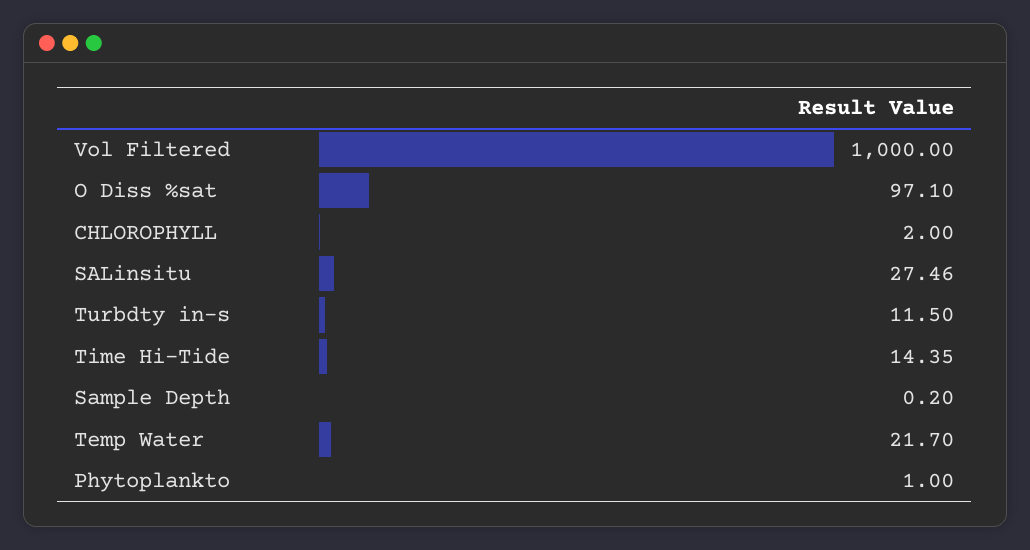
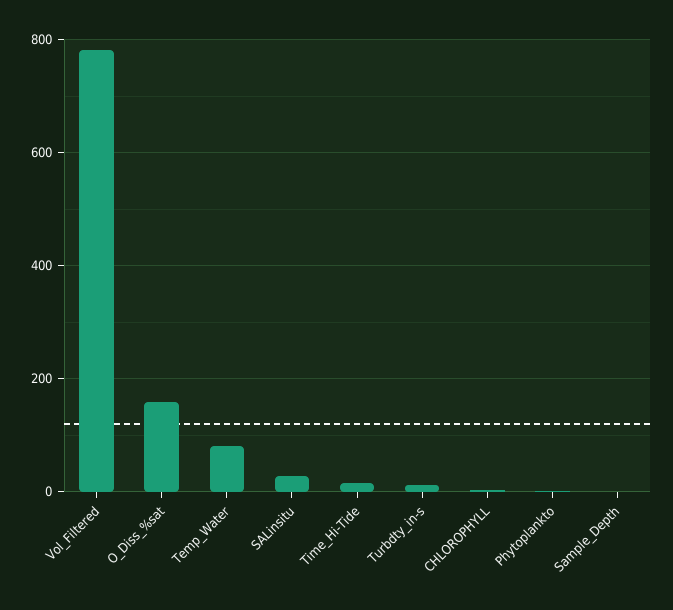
  {
-   "Vol Filtered": 1000,
+   "Vol Filtered": 780,
-   "O Diss %sat": 97.1,
+   "O Diss %sat": 160,
    "CHLOROPHYLL": 2,
    "SALinsitu": 27.46,
    "Turbdty in-s": 11.5,
    "Time Hi-Tide": 14.35,
    "Sample Depth": 0.2,
-   "Temp Water": 21.7,
+   "Temp Water": 80,
    "Phytoplankto": 1
  }

